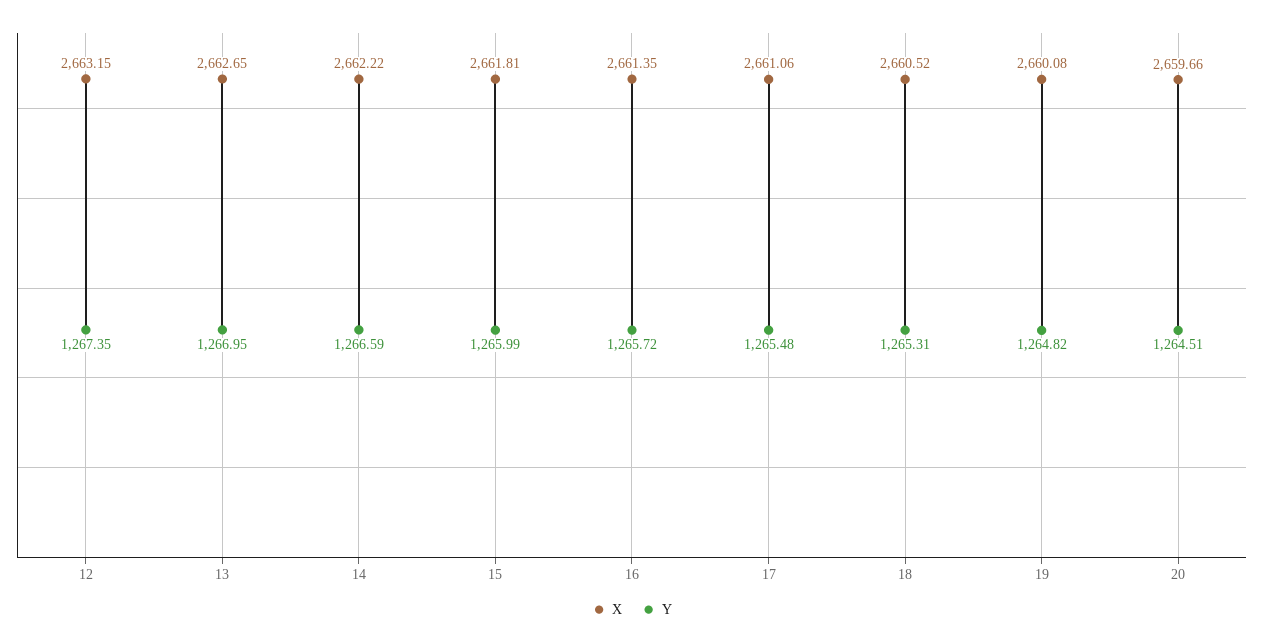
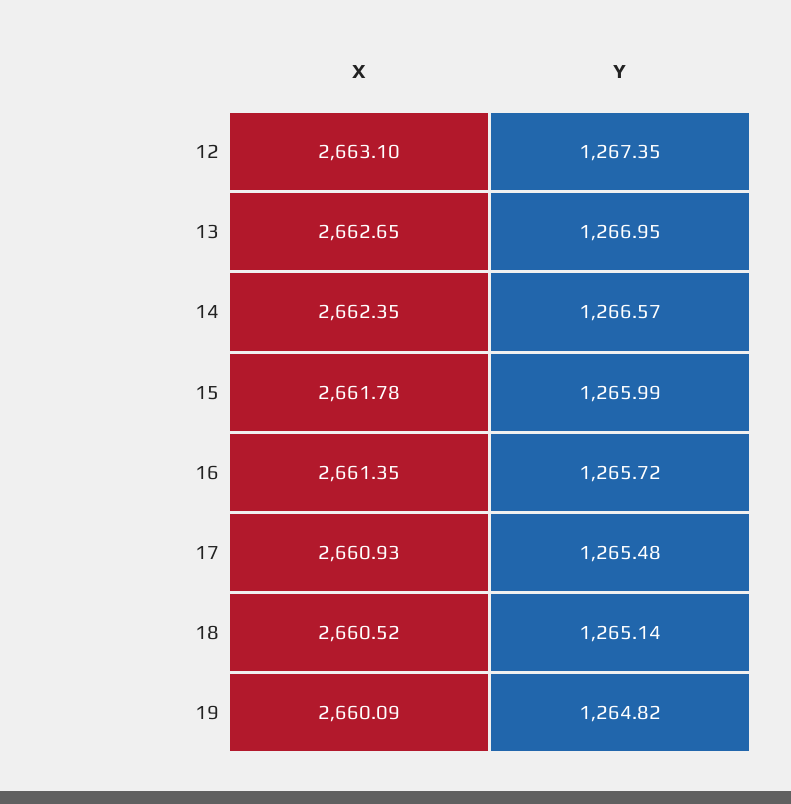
  {
    "X": {
-     "12": 2663.15,
+     "12": 2663.1,
      "13": 2662.65,
-     "14": 2662.22,
+     "14": 2662.35,
-     "15": 2661.81,
+     "15": 2661.78,
      "16": 2661.35,
-     "17": 2661.06,
+     "17": 2660.93,
      "18": 2660.52,
-     "19": 2660.08,
+     "19": 2660.09
-     "20": 2659.66
    },
    "Y": {
      "12": 1267.35,
      "13": 1266.95,
-     "14": 1266.59,
+     "14": 1266.57,
      "15": 1265.99,
      "16": 1265.72,
      "17": 1265.48,
-     "18": 1265.31,
+     "18": 1265.14,
-     "19": 1264.82,
+     "19": 1264.82
-     "20": 1264.51
    }
  }

